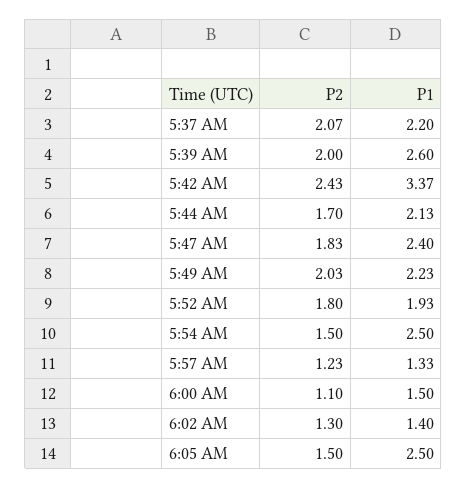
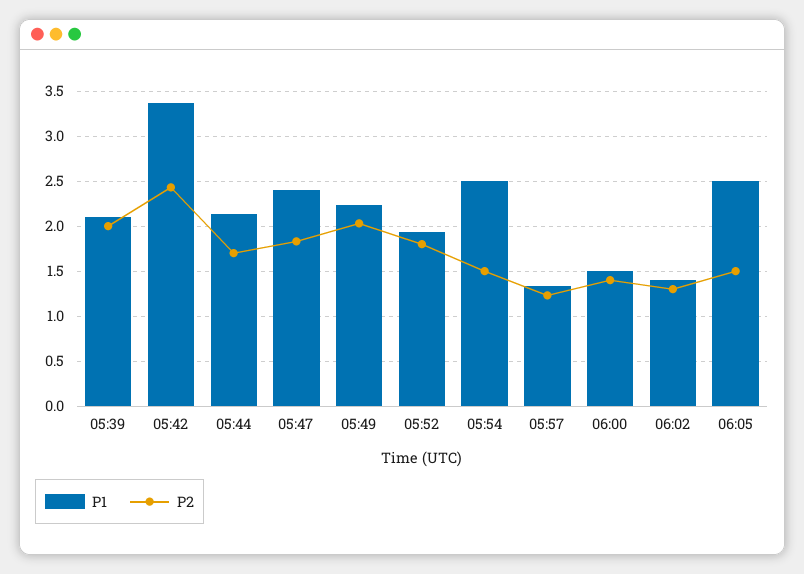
  {
    "P2": {
-     "5:37 AM": 2.07,
      "5:39 AM": 2,
      "5:42 AM": 2.43,
      "5:44 AM": 1.7,
      "5:47 AM": 1.83,
      "5:49 AM": 2.03,
      "5:52 AM": 1.8,
      "5:54 AM": 1.5,
      "5:57 AM": 1.23,
-     "6:00 AM": 1.1,
+     "6:00 AM": 1.4,
      "6:02 AM": 1.3,
      "6:05 AM": 1.5
    },
    "P1": {
-     "5:37 AM": 2.2,
-     "5:39 AM": 2.6,
+     "5:39 AM": 2.1,
      "5:42 AM": 3.37,
      "5:44 AM": 2.13,
      "5:47 AM": 2.4,
      "5:49 AM": 2.23,
      "5:52 AM": 1.93,
      "5:54 AM": 2.5,
      "5:57 AM": 1.33,
      "6:00 AM": 1.5,
      "6:02 AM": 1.4,
      "6:05 AM": 2.5
    }
  }

